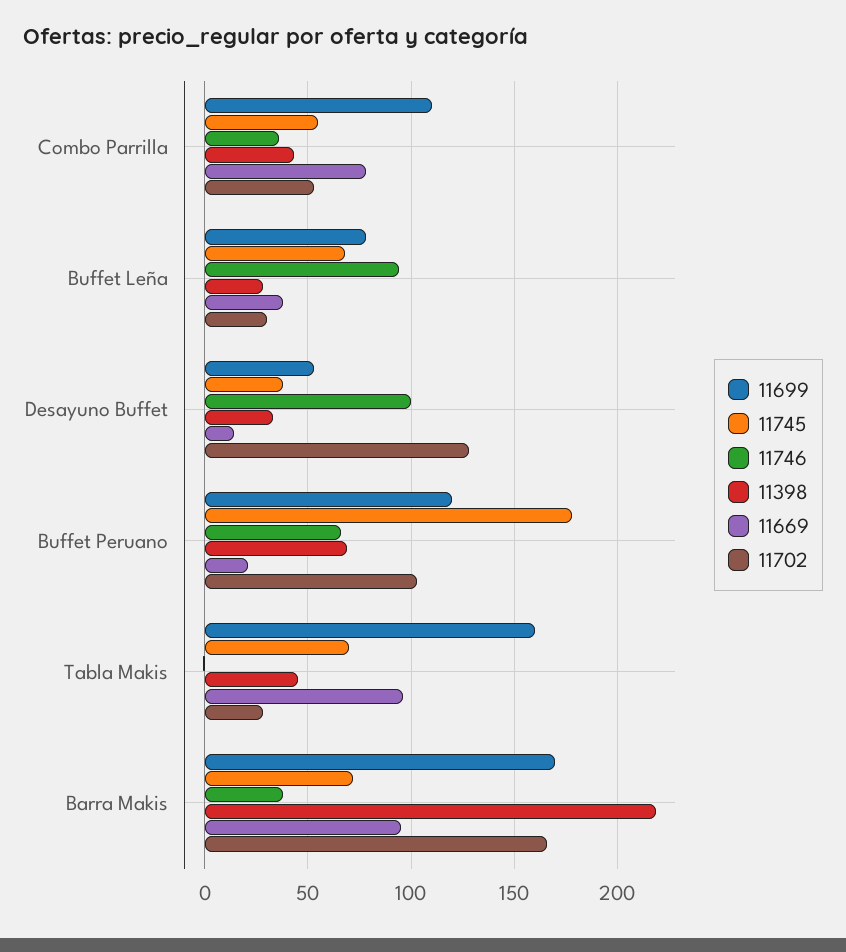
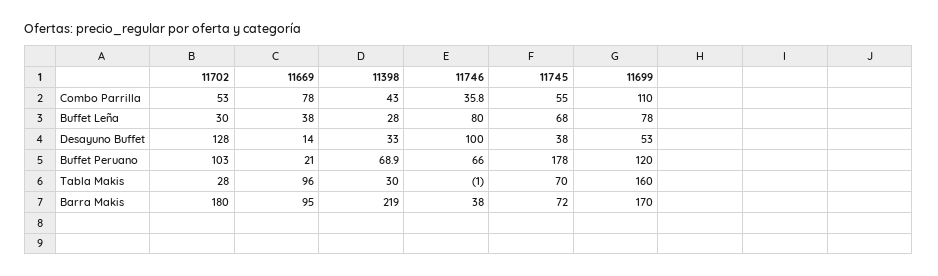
  {
    "11699": {
      "Combo Parrilla": 110,
      "Buffet Leña": 78,
      "Desayuno Buffet": 53,
      "Buffet Peruano": 120,
      "Tabla Makis": 160,
      "Barra Makis": 170
    },
    "11745": {
      "Combo Parrilla": 55,
      "Buffet Leña": 68,
      "Desayuno Buffet": 38,
      "Buffet Peruano": 178,
      "Tabla Makis": 70,
      "Barra Makis": 72
    },
    "11746": {
      "Combo Parrilla": 35.8,
-     "Buffet Leña": 95,
+     "Buffet Leña": 80,
      "Desayuno Buffet": 100,
      "Buffet Peruano": 66,
      "Tabla Makis": -1,
      "Barra Makis": 38
    },
    "11398": {
      "Combo Parrilla": 43,
      "Buffet Leña": 28,
      "Desayuno Buffet": 33,
      "Buffet Peruano": 68.9,
-     "Tabla Makis": 45,
+     "Tabla Makis": 30,
      "Barra Makis": 219
    },
    "11669": {
      "Combo Parrilla": 78,
      "Buffet Leña": 38,
      "Desayuno Buffet": 14,
      "Buffet Peruano": 21,
      "Tabla Makis": 96,
      "Barra Makis": 95
    },
    "11702": {
      "Combo Parrilla": 53,
      "Buffet Leña": 30,
      "Desayuno Buffet": 128,
      "Buffet Peruano": 103,
      "Tabla Makis": 28,
-     "Barra Makis": 165
+     "Barra Makis": 180
    }
  }

